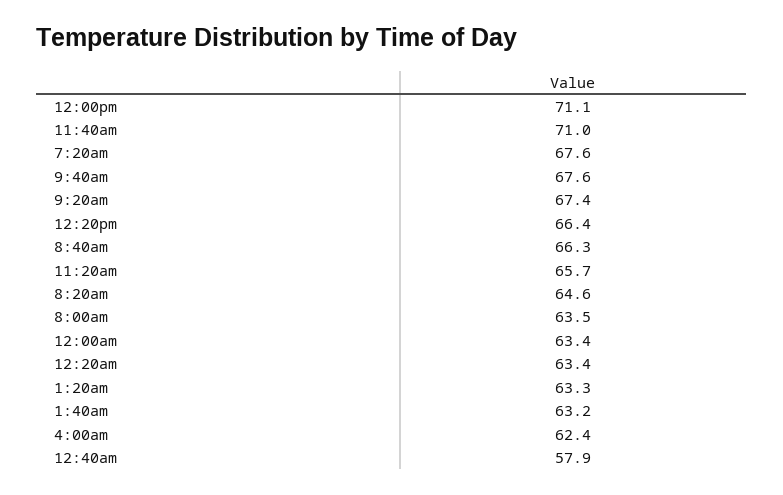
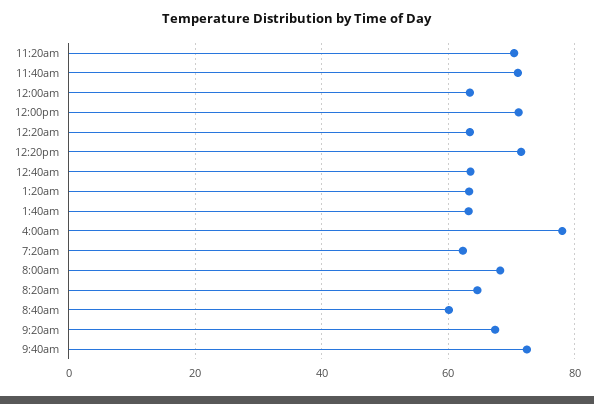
  {
    "12:00pm": 71.1,
    "11:40am": 71,
-   "7:20am": 67.6,
+   "7:20am": 62,
-   "9:40am": 67.6,
+   "9:40am": 72,
    "9:20am": 67.4,
-   "12:20pm": 66.4,
+   "12:20pm": 72,
-   "8:40am": 66.3,
+   "8:40am": 60,
-   "11:20am": 65.7,
+   "11:20am": 70,
    "8:20am": 64.6,
-   "8:00am": 63.5,
+   "8:00am": 68,
    "12:00am": 63.4,
    "12:20am": 63.4,
    "1:20am": 63.3,
    "1:40am": 63.2,
-   "4:00am": 62.4,
+   "4:00am": 78,
-   "12:40am": 57.9
+   "12:40am": 64
  }

